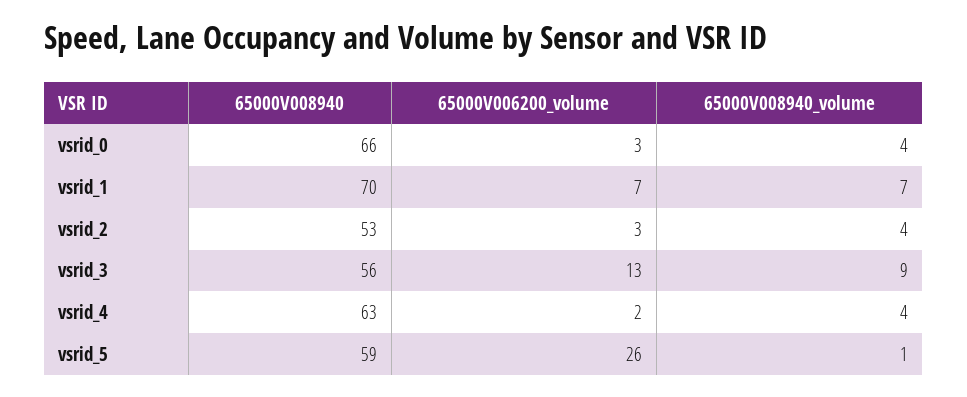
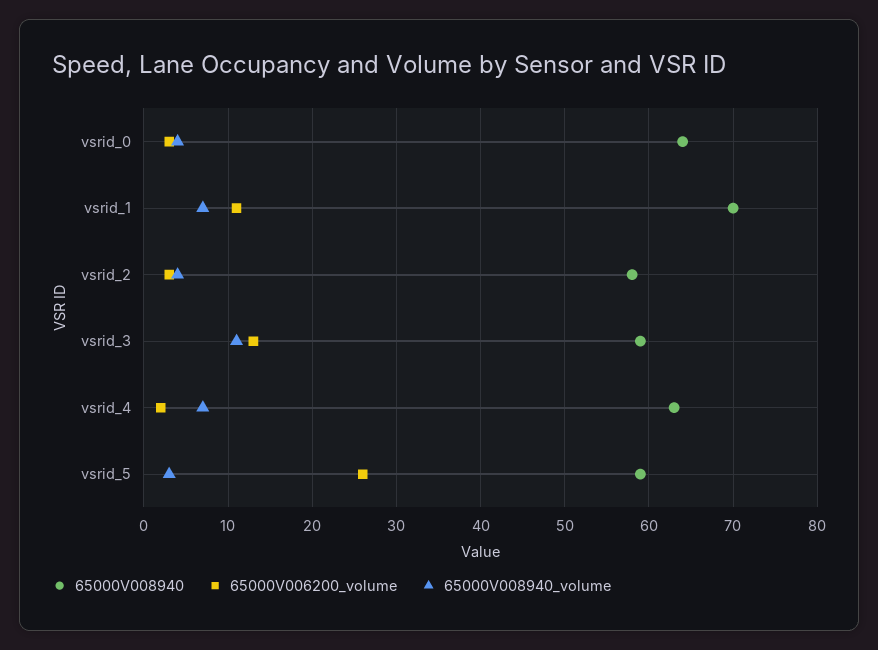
  {
    "65000V008940": {
-     "vsrid_0": 66,
+     "vsrid_0": 64,
      "vsrid_1": 70,
-     "vsrid_2": 53,
+     "vsrid_2": 58,
-     "vsrid_3": 56,
+     "vsrid_3": 59,
      "vsrid_4": 63,
      "vsrid_5": 59
    },
    "65000V006200_volume": {
      "vsrid_0": 3,
-     "vsrid_1": 7,
+     "vsrid_1": 11,
      "vsrid_2": 3,
      "vsrid_3": 13,
      "vsrid_4": 2,
      "vsrid_5": 26
    },
    "65000V008940_volume": {
      "vsrid_0": 4,
      "vsrid_1": 7,
      "vsrid_2": 4,
-     "vsrid_3": 9,
+     "vsrid_3": 11,
-     "vsrid_4": 4,
+     "vsrid_4": 7,
-     "vsrid_5": 1
+     "vsrid_5": 3
    }
  }

